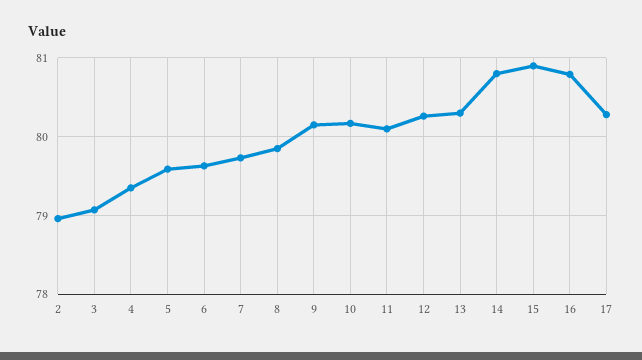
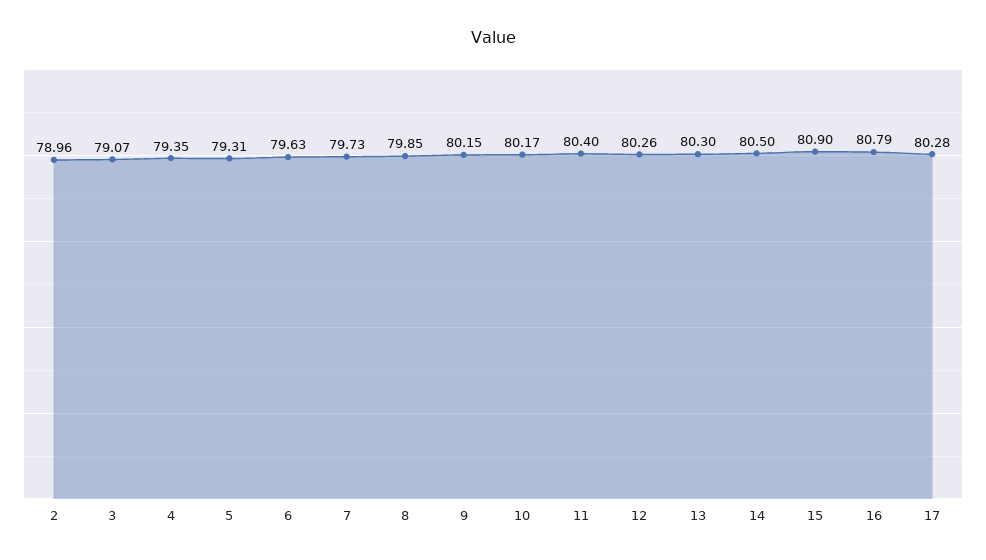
  {
    "2": 78.96,
    "3": 79.07,
    "4": 79.35,
-   "5": 79.6,
+   "5": 79.31,
    "6": 79.63,
    "7": 79.73,
    "8": 79.85,
    "9": 80.15,
    "10": 80.17,
-   "11": 80.1,
+   "11": 80.4,
    "12": 80.26,
    "13": 80.3,
-   "14": 80.8,
+   "14": 80.5,
    "15": 80.9,
    "16": 80.79,
    "17": 80.28
  }

